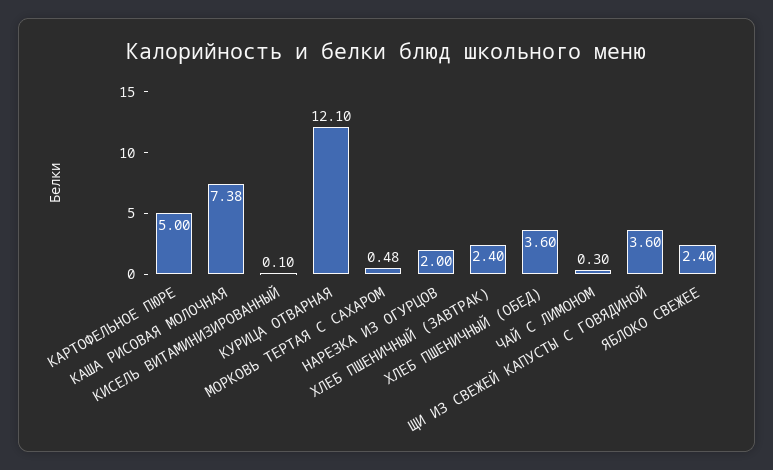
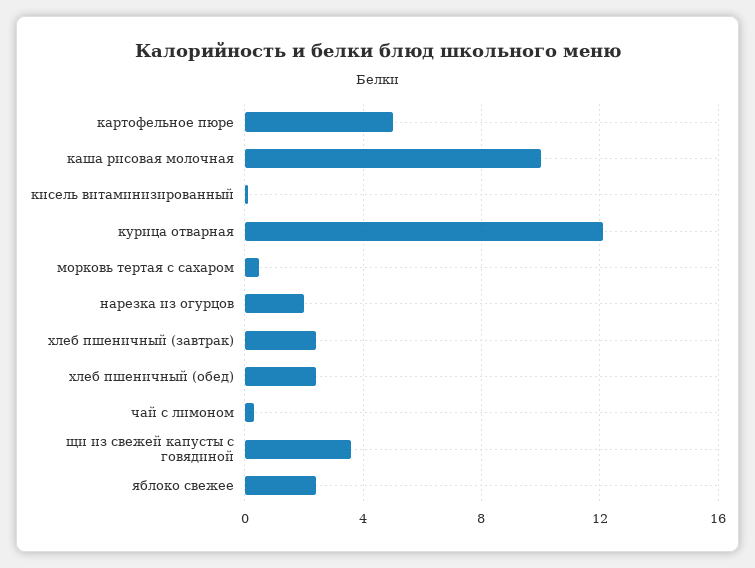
  {
    "КАРТОФЕЛЬНОЕ ПЮРЕ": 5,
-   "КАША РИСОВАЯ МОЛОЧНАЯ": 7.38,
+   "КАША РИСОВАЯ МОЛОЧНАЯ": 10,
    "КИСЕЛЬ ВИТАМИНИЗИРОВАННЫЙ": 0.1,
    "КУРИЦА ОТВАРНАЯ": 12.1,
    "МОРКОВЬ ТЕРТАЯ С САХАРОМ": 0.48,
    "НАРЕЗКА ИЗ ОГУРЦОВ": 2,
    "ХЛЕБ ПШЕНИЧНЫЙ (ЗАВТРАК)": 2.4,
-   "ХЛЕБ ПШЕНИЧНЫЙ (ОБЕД)": 3.6,
+   "ХЛЕБ ПШЕНИЧНЫЙ (ОБЕД)": 2.5,
    "ЧАЙ С ЛИМОНОМ": 0.3,
    "ЩИ ИЗ СВЕЖЕЙ КАПУСТЫ С ГОВЯДИНОЙ": 3.6,
    "ЯБЛОКО СВЕЖЕЕ": 2.4
  }

